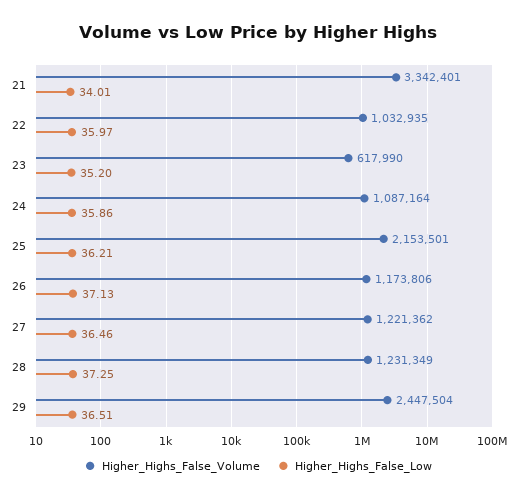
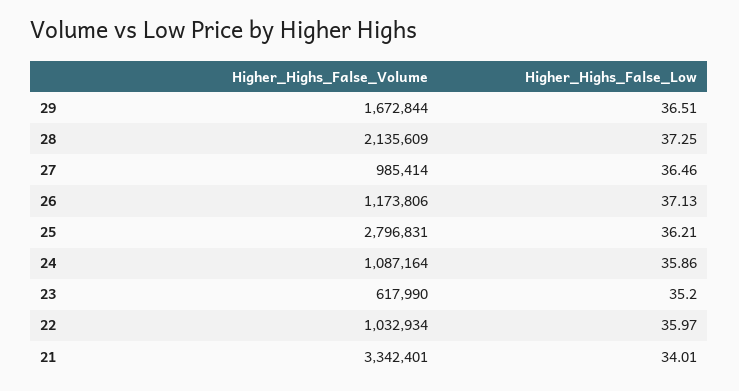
  {
    "Higher_Highs_False_Volume": {
      "21": 3342401,
-     "22": 1032935,
+     "22": 1032934,
      "23": 617990,
      "24": 1087164,
-     "25": 2153501,
+     "25": 2796831,
      "26": 1173806,
-     "27": 1221362,
+     "27": 985414,
-     "28": 1231349,
+     "28": 2135609,
-     "29": 2447504
+     "29": 1672844
    },
    "Higher_Highs_False_Low": {
      "21": 34.01,
      "22": 35.97,
      "23": 35.2,
      "24": 35.86,
      "25": 36.21,
      "26": 37.13,
      "27": 36.46,
      "28": 37.25,
      "29": 36.51
    }
  }

